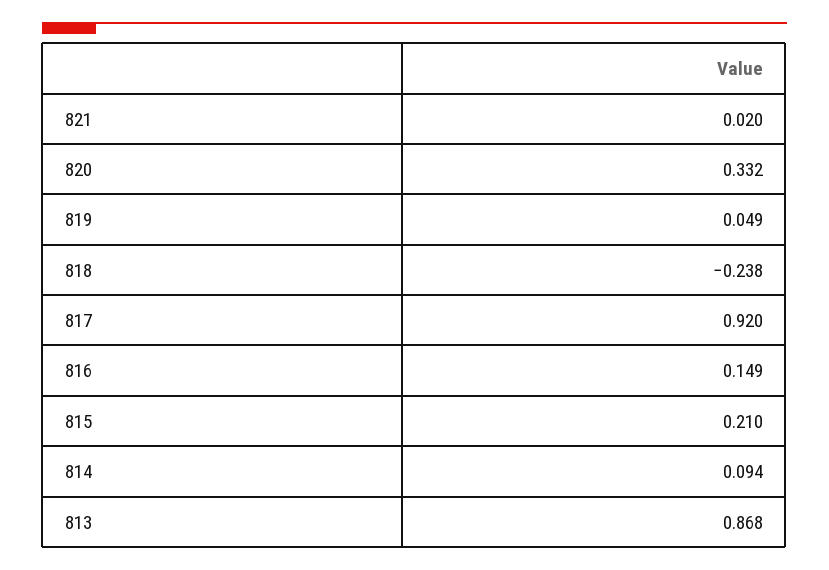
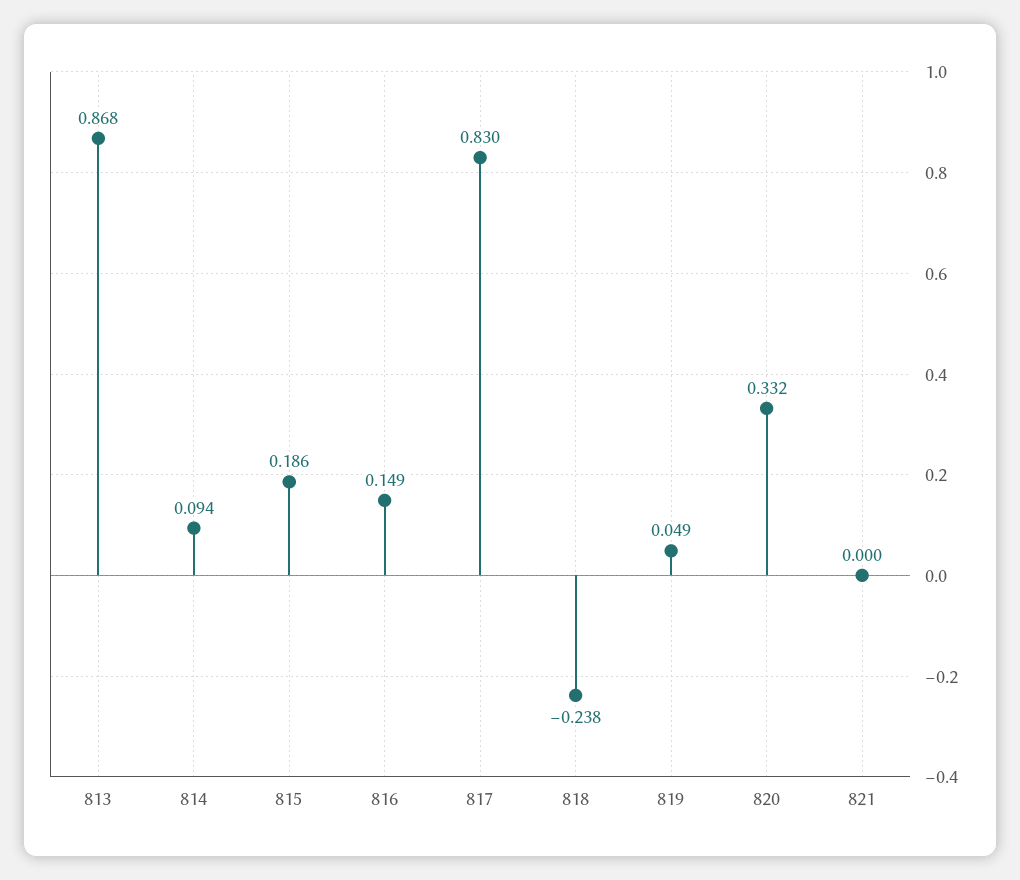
  {
-   "821": 0.02,
+   "821": 0,
    "820": 0.332,
    "819": 0.049,
    "818": -0.238,
-   "817": 0.92,
+   "817": 0.83,
    "816": 0.149,
-   "815": 0.21,
+   "815": 0.186,
    "814": 0.094,
    "813": 0.868
  }

